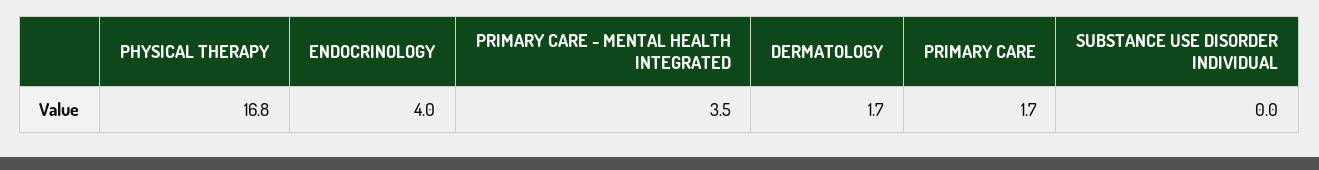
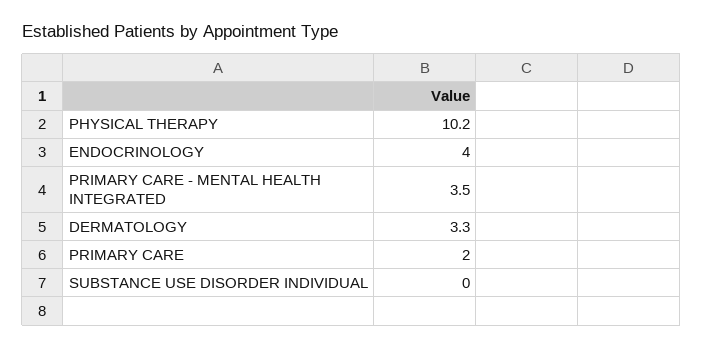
  {
-   "PHYSICAL THERAPY": 16.8,
+   "PHYSICAL THERAPY": 10.2,
    "ENDOCRINOLOGY": 4,
    "PRIMARY CARE - MENTAL HEALTH INTEGRATED": 3.5,
-   "DERMATOLOGY": 1.7,
+   "DERMATOLOGY": 3.3,
-   "PRIMARY CARE": 1.7,
+   "PRIMARY CARE": 2,
    "SUBSTANCE USE DISORDER INDIVIDUAL": 0
  }

